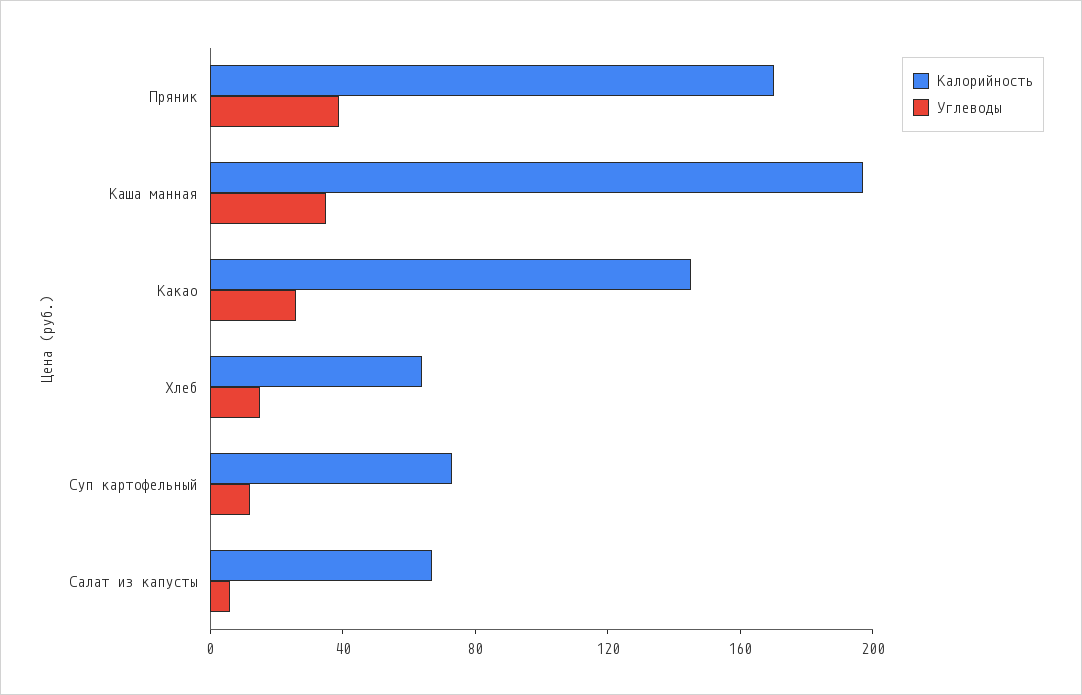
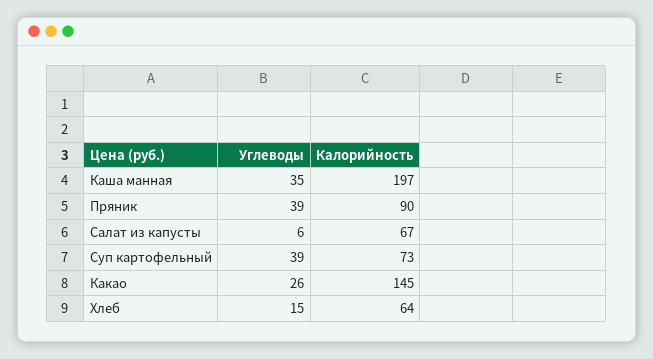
  {
    "Калорийность": {
-     "Пряник": 170,
+     "Пряник": 90,
      "Каша манная": 197,
      "Какао": 145,
      "Хлеб": 64,
      "Суп картофельный": 73,
      "Салат из капусты": 67
    },
    "Углеводы": {
      "Пряник": 39,
      "Каша манная": 35,
      "Какао": 26,
      "Хлеб": 15,
-     "Суп картофельный": 10,
+     "Суп картофельный": 39,
      "Салат из капусты": 6
    }
  }

